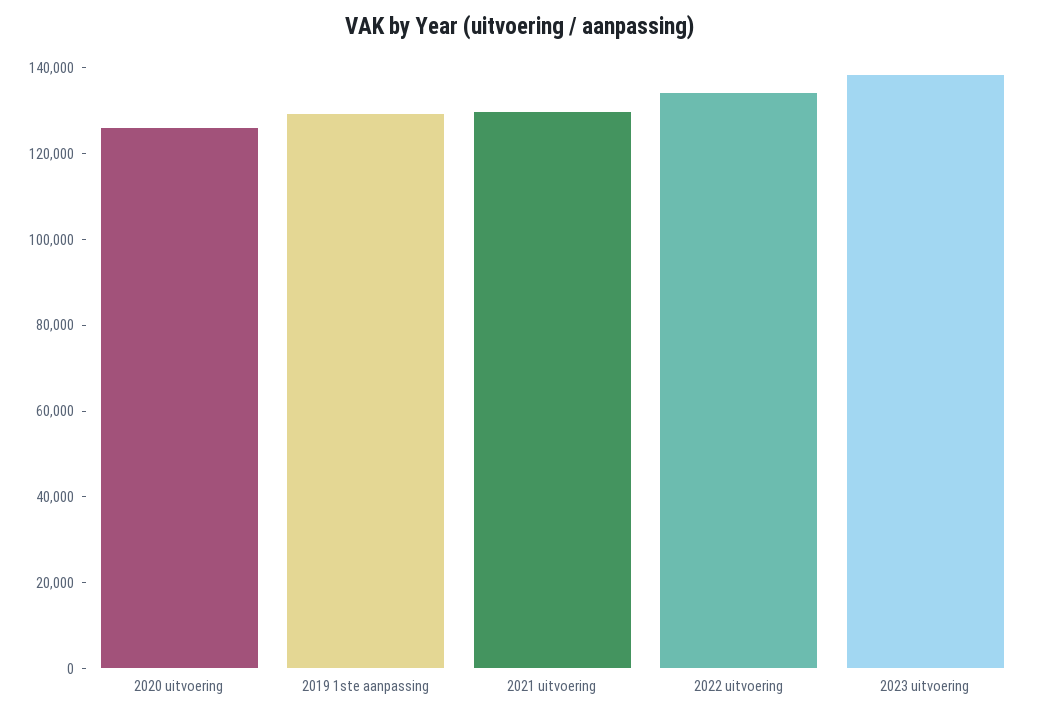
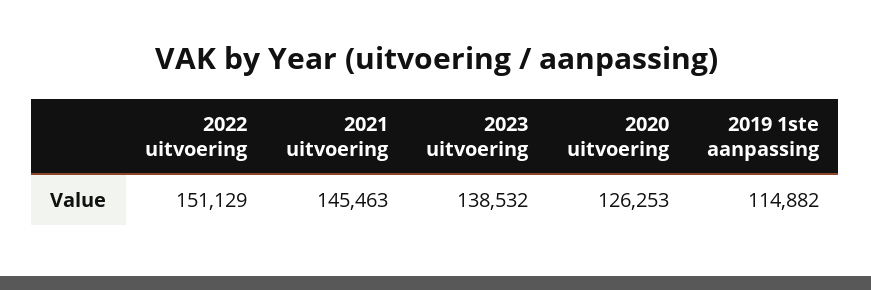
  {
    "2020 uitvoering": 126253,
-   "2019 1ste aanpassing": 130000,
+   "2019 1ste aanpassing": 114882,
-   "2021 uitvoering": 130000,
+   "2021 uitvoering": 145463,
-   "2022 uitvoering": 135000,
+   "2022 uitvoering": 151129,
    "2023 uitvoering": 138532
  }

